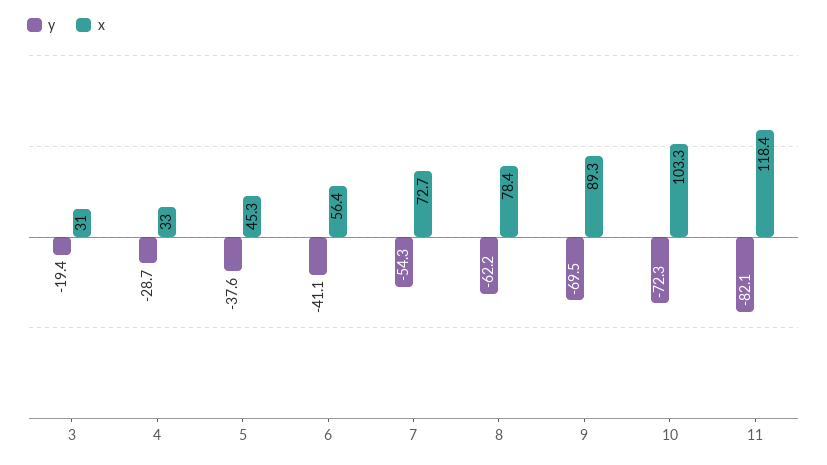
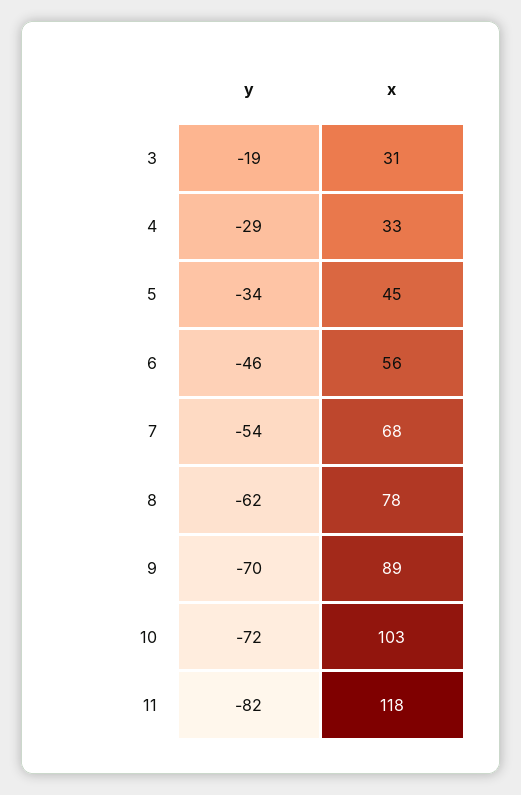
  {
    "y": {
      "3": -19.4,
      "4": -28.7,
-     "5": -37.6,
+     "5": -34,
-     "6": -41.1,
+     "6": -46,
      "7": -54.3,
      "8": -62.2,
      "9": -69.5,
      "10": -72.3,
      "11": -82.1
    },
    "x": {
      "3": 31,
      "4": 33,
      "5": 45.3,
      "6": 56.4,
-     "7": 72.7,
+     "7": 68,
      "8": 78.4,
      "9": 89.3,
      "10": 103.3,
      "11": 118.4
    }
  }

